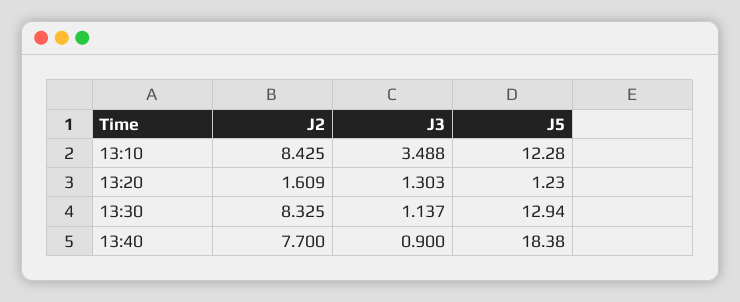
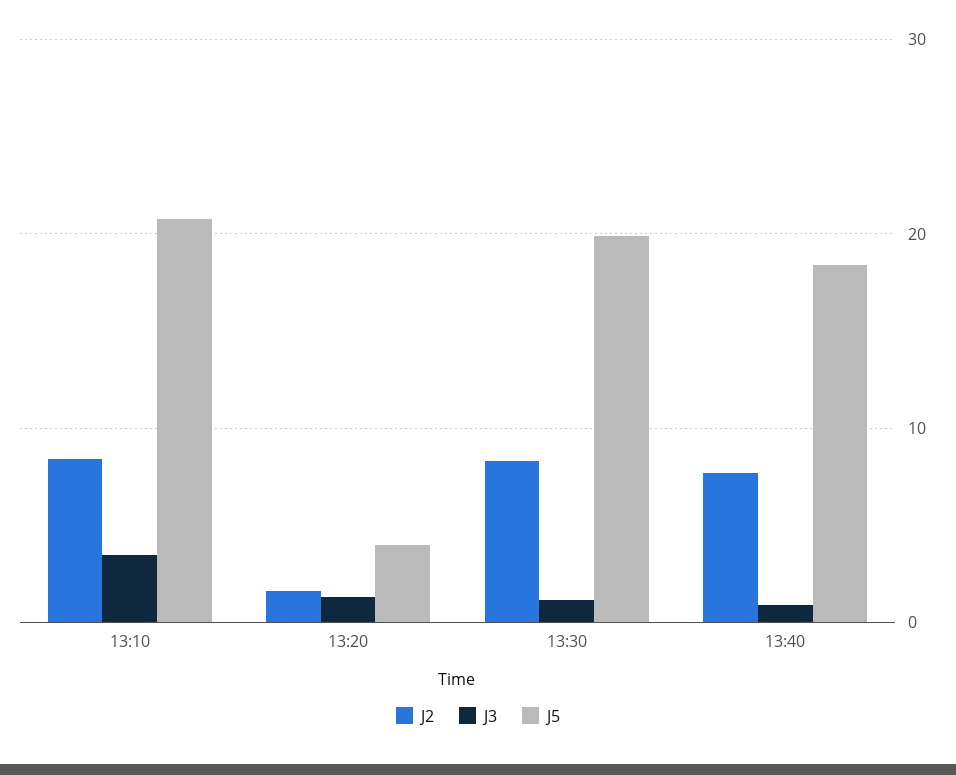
  {
    "J2": {
      "13:10": 8.425,
      "13:20": 1.609,
      "13:30": 8.325,
      "13:40": 7.7
    },
    "J3": {
      "13:10": 3.488,
      "13:20": 1.303,
      "13:30": 1.137,
      "13:40": 0.9
    },
    "J5": {
-     "13:10": 12.28,
+     "13:10": 21,
-     "13:20": 1.23,
+     "13:20": 4,
-     "13:30": 12.94,
+     "13:30": 20,
      "13:40": 18.38
    }
  }

